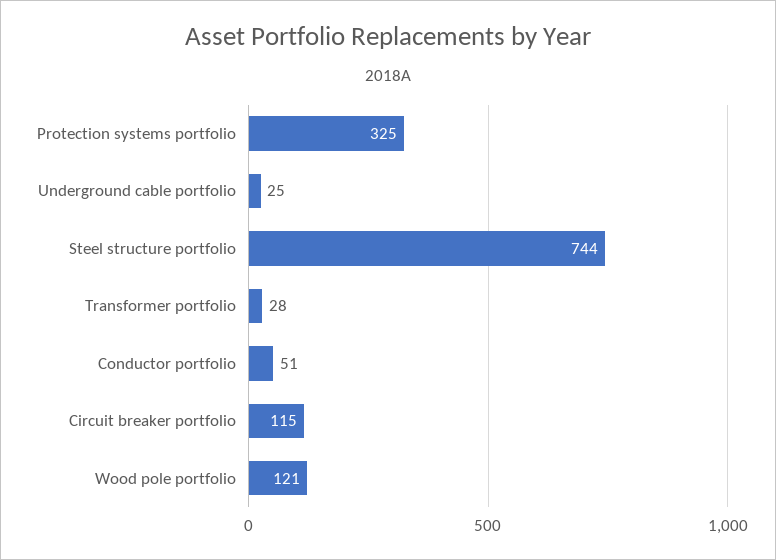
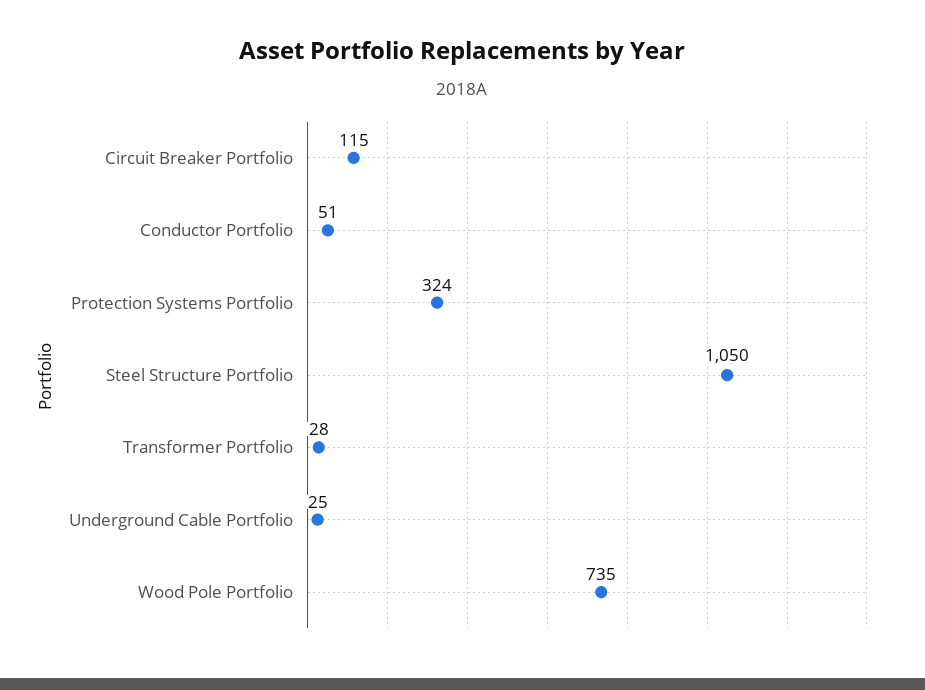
  {
-   "Protection systems portfolio": 325,
+   "Protection systems portfolio": 324,
    "Underground cable portfolio": 25,
-   "Steel structure portfolio": 744,
+   "Steel structure portfolio": 1050,
    "Transformer portfolio": 28,
    "Conductor portfolio": 51,
    "Circuit breaker portfolio": 115,
-   "Wood pole portfolio": 121
+   "Wood pole portfolio": 735
  }

